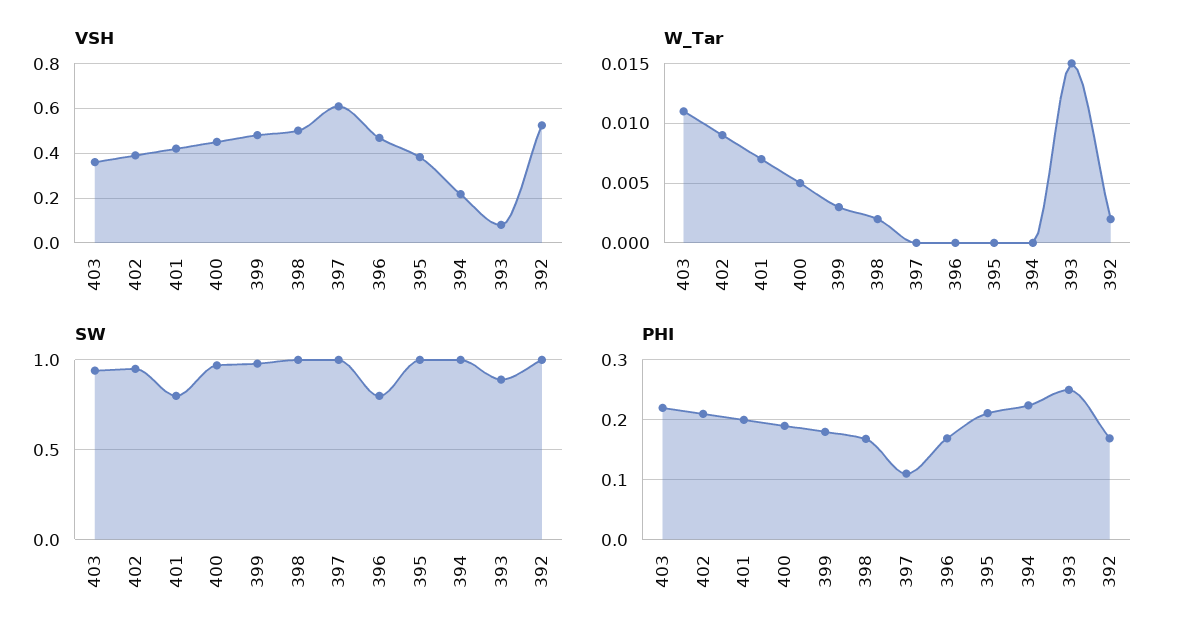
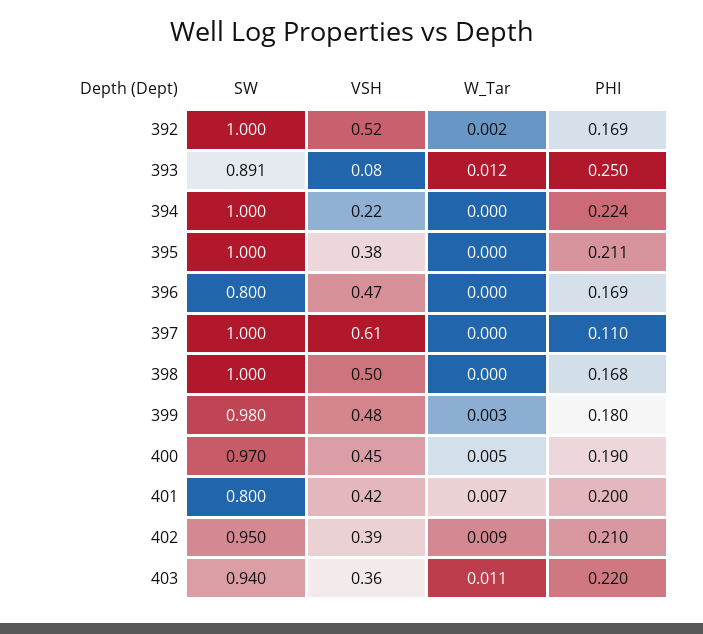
  {
    "VSH": {
      "403": 0.36,
      "402": 0.39,
      "401": 0.42,
      "400": 0.45,
      "399": 0.48,
      "398": 0.5,
      "397": 0.61,
      "396": 0.47,
      "395": 0.38,
      "394": 0.22,
      "393": 0.08,
      "392": 0.52
    },
    "W_Tar": {
      "403": 0.011,
      "402": 0.009,
      "401": 0.007,
      "400": 0.005,
      "399": 0.003,
-     "398": 0.002,
+     "398": 0,
      "397": 0,
      "396": 0,
      "395": 0,
      "394": 0,
-     "393": 0.015,
+     "393": 0.012,
      "392": 0.002
    },
    "SW": {
      "403": 0.94,
      "402": 0.95,
      "401": 0.8,
      "400": 0.97,
      "399": 0.98,
      "398": 1,
      "397": 1,
      "396": 0.8,
      "395": 1,
      "394": 1,
      "393": 0.891,
      "392": 1
    },
    "PHI": {
      "403": 0.22,
      "402": 0.21,
      "401": 0.2,
      "400": 0.19,
      "399": 0.18,
      "398": 0.168,
      "397": 0.11,
      "396": 0.169,
      "395": 0.211,
      "394": 0.224,
      "393": 0.25,
      "392": 0.169
    }
  }

